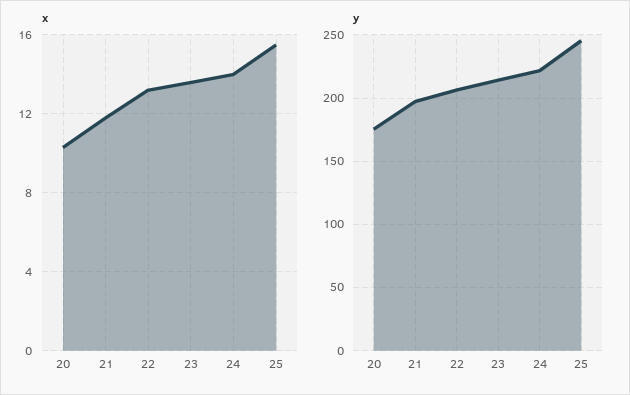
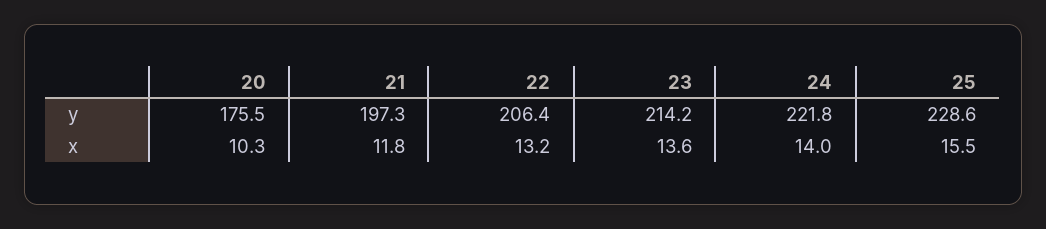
  {
    "x": {
      "20": 10.3,
      "21": 11.8,
      "22": 13.2,
      "23": 13.6,
      "24": 14,
      "25": 15.5
    },
    "y": {
      "20": 175.5,
      "21": 197.3,
      "22": 206.4,
      "23": 214.2,
      "24": 221.8,
-     "25": 245
+     "25": 228.6
    }
  }

